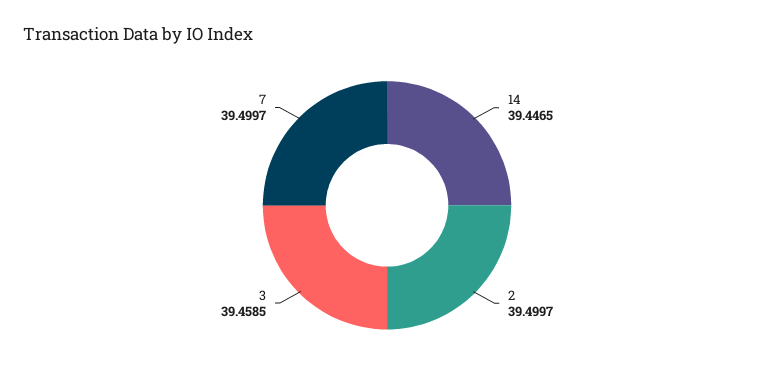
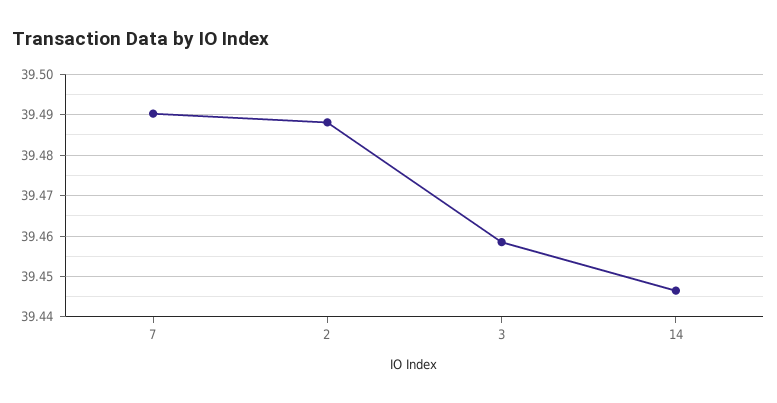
  {
    "14": 39.4465,
-   "2": 39.4997,
+   "2": 39.488,
    "3": 39.4585,
-   "7": 39.4997
+   "7": 39.49
  }

